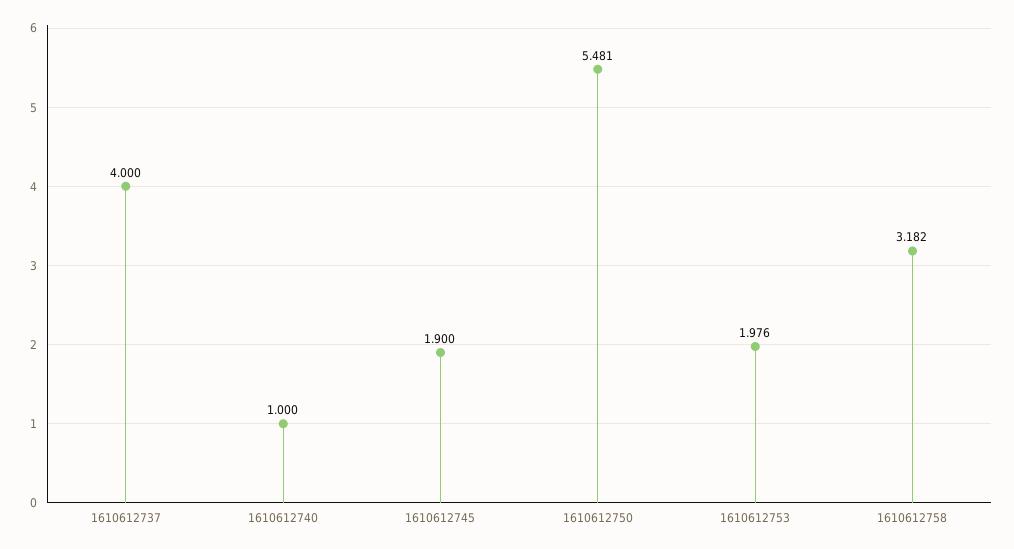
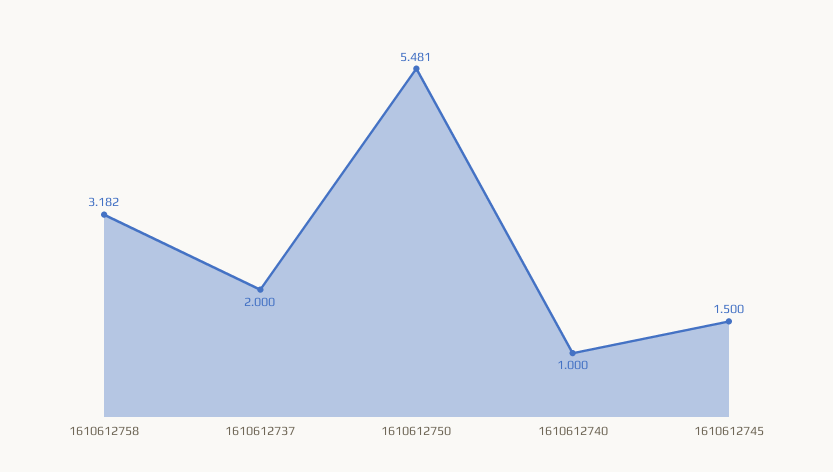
  {
-   "1610612737": 4,
+   "1610612737": 2,
    "1610612740": 1,
-   "1610612745": 1.9,
+   "1610612745": 1.5,
    "1610612750": 5.481,
-   "1610612753": 1.976,
    "1610612758": 3.182
  }

